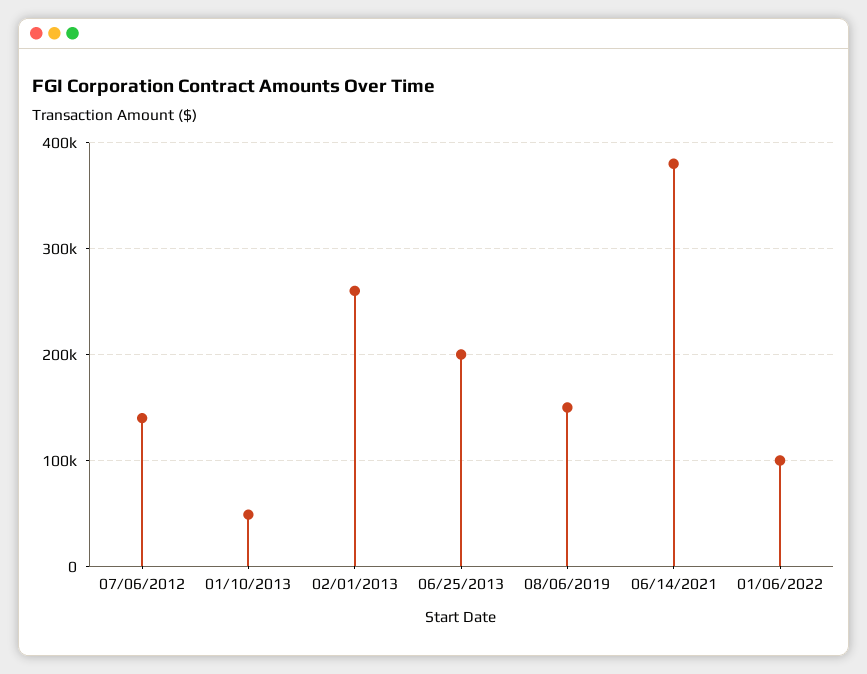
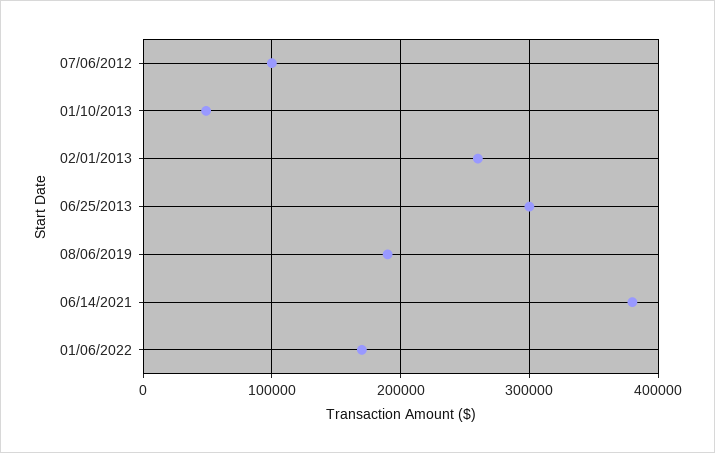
  {
-   "07/06/2012": 140000,
+   "07/06/2012": 100000,
    "01/10/2013": 50000,
    "02/01/2013": 260000,
-   "06/25/2013": 200000,
+   "06/25/2013": 300000,
-   "08/06/2019": 150000,
+   "08/06/2019": 190000,
    "06/14/2021": 380000,
-   "01/06/2022": 100000
+   "01/06/2022": 170000
  }

